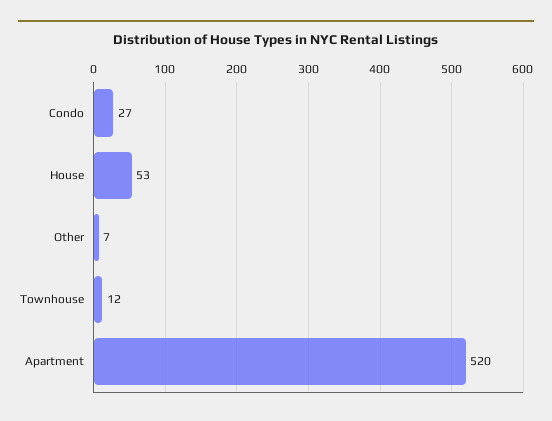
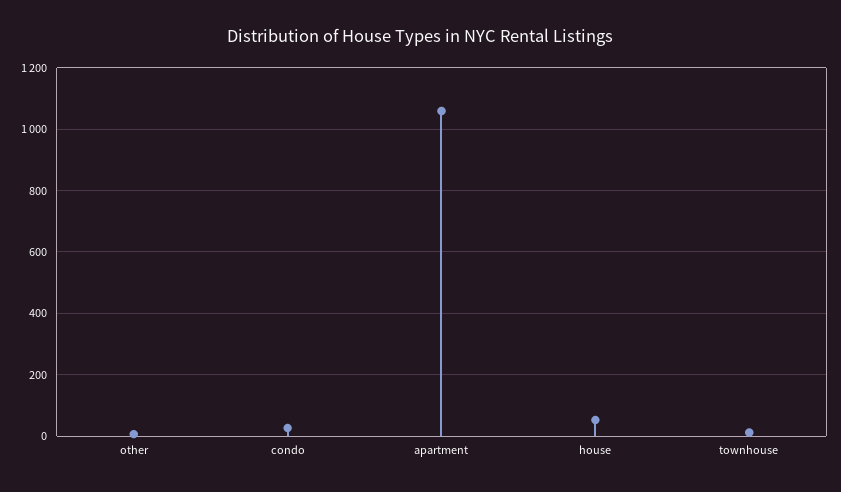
  {
    "Condo": 27,
    "House": 53,
    "Other": 7,
    "Townhouse": 12,
-   "Apartment": 520
+   "Apartment": 1060
  }

